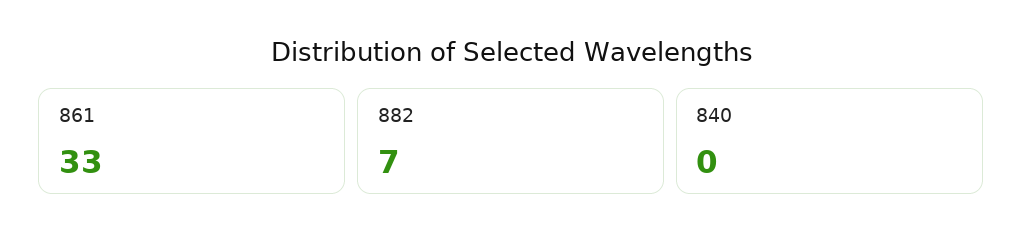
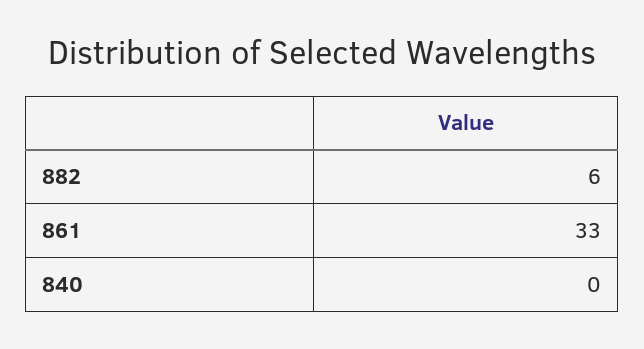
  {
    "861": 33,
-   "882": 7,
+   "882": 6,
    "840": 0
  }

